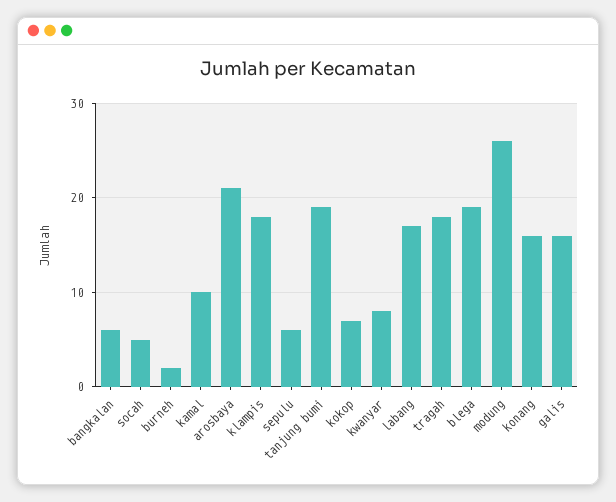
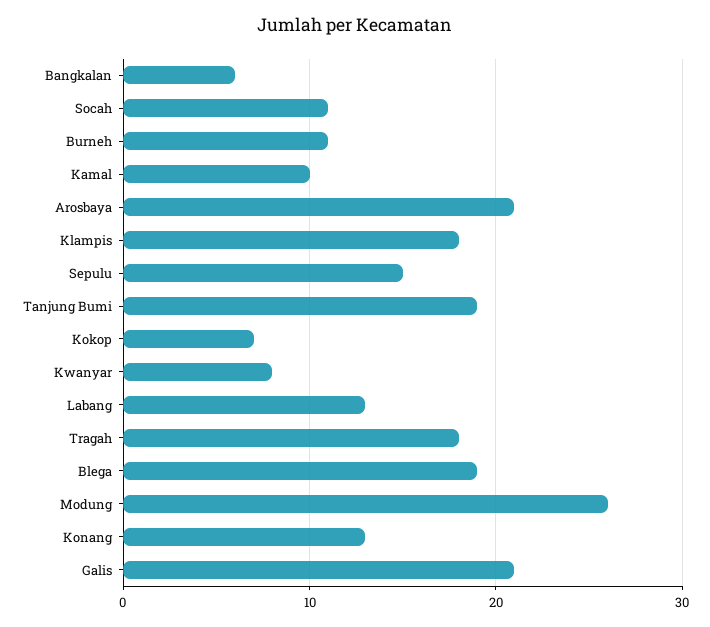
  {
    "bangkalan": 6,
-   "socah": 5,
+   "socah": 11,
-   "burneh": 2,
+   "burneh": 11,
    "kamal": 10,
    "arosbaya": 21,
    "klampis": 18,
-   "sepulu": 6,
+   "sepulu": 15,
    "tanjung bumi": 19,
    "kokop": 7,
    "kwanyar": 8,
-   "labang": 17,
+   "labang": 13,
    "tragah": 18,
    "blega": 19,
    "modung": 26,
-   "konang": 16,
+   "konang": 13,
-   "galis": 16
+   "galis": 21
  }

